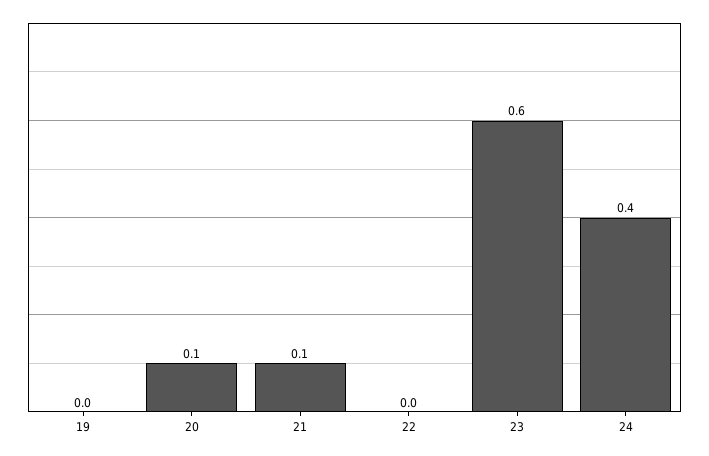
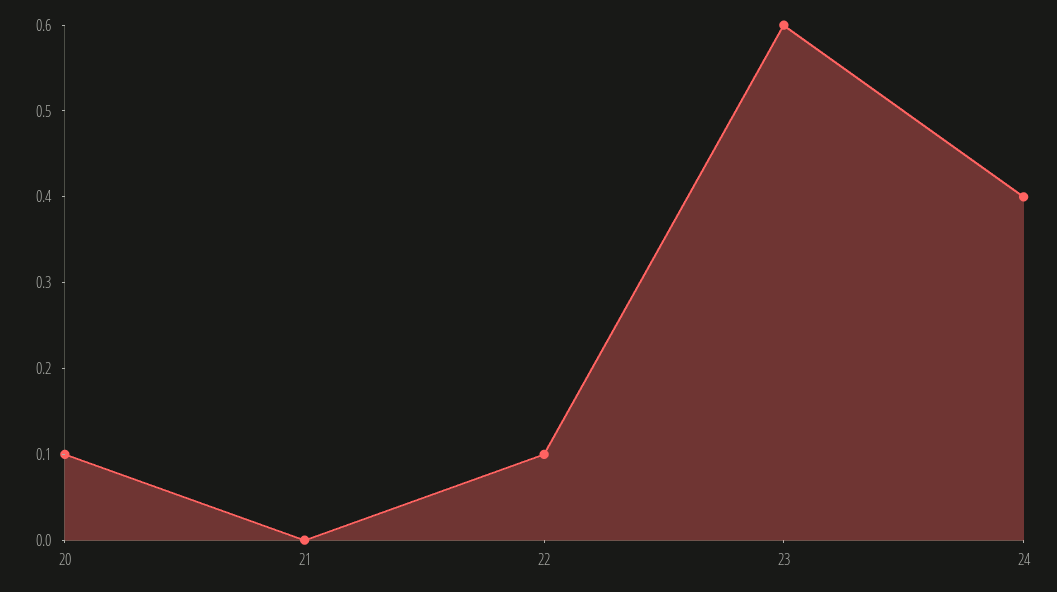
  {
-   "19": 0,
    "20": 0.1,
-   "21": 0.1,
+   "21": 0,
-   "22": 0,
+   "22": 0.1,
    "23": 0.6,
    "24": 0.4
  }

